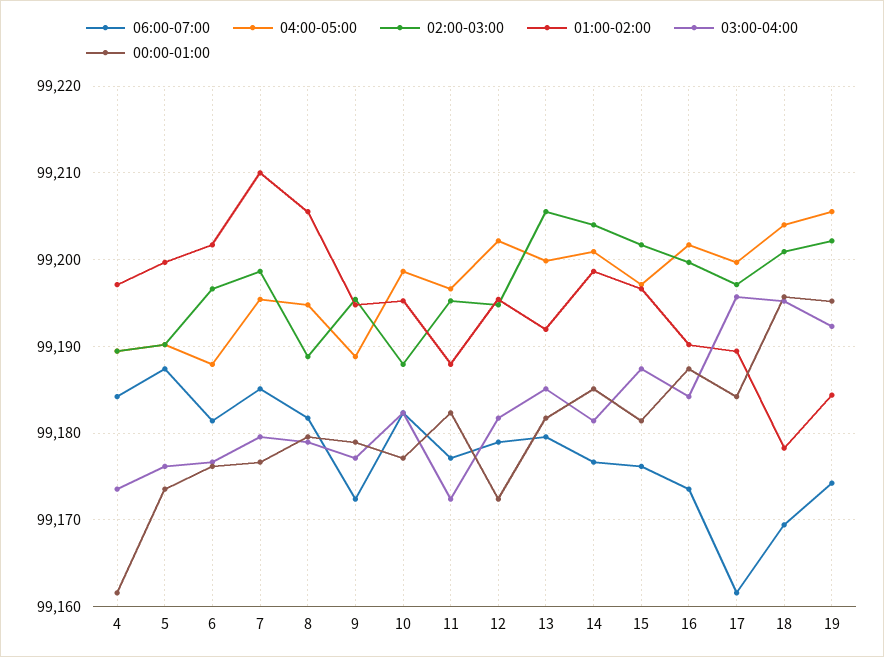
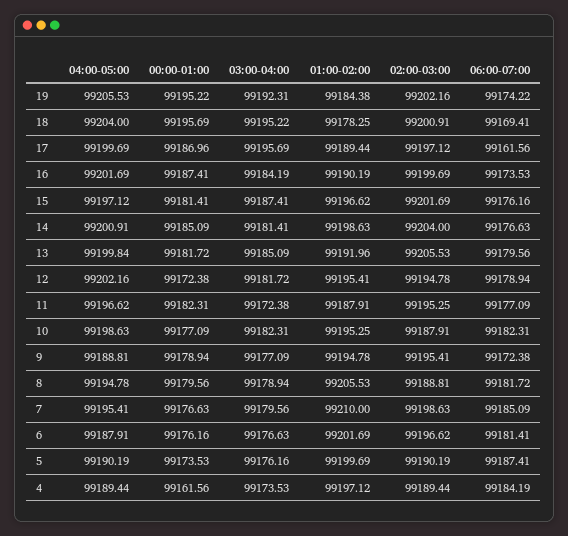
  {
    "06:00-07:00": {
      "4": 99184.19,
      "5": 99187.41,
      "6": 99181.41,
      "7": 99185.09,
      "8": 99181.72,
      "9": 99172.38,
      "10": 99182.31,
      "11": 99177.09,
      "12": 99178.94,
      "13": 99179.56,
      "14": 99176.63,
      "15": 99176.16,
      "16": 99173.53,
      "17": 99161.56,
      "18": 99169.41,
      "19": 99174.22
    },
    "04:00-05:00": {
      "4": 99189.44,
      "5": 99190.19,
      "6": 99187.91,
      "7": 99195.41,
      "8": 99194.78,
      "9": 99188.81,
      "10": 99198.63,
      "11": 99196.62,
      "12": 99202.16,
      "13": 99199.84,
      "14": 99200.91,
      "15": 99197.12,
      "16": 99201.69,
      "17": 99199.69,
      "18": 99204,
      "19": 99205.53
    },
    "02:00-03:00": {
      "4": 99189.44,
      "5": 99190.19,
      "6": 99196.62,
      "7": 99198.63,
      "8": 99188.81,
      "9": 99195.41,
      "10": 99187.91,
      "11": 99195.25,
      "12": 99194.78,
      "13": 99205.53,
      "14": 99204,
      "15": 99201.69,
      "16": 99199.69,
      "17": 99197.12,
      "18": 99200.91,
      "19": 99202.16
    },
    "01:00-02:00": {
      "4": 99197.12,
      "5": 99199.69,
      "6": 99201.69,
      "7": 99210,
      "8": 99205.53,
      "9": 99194.78,
      "10": 99195.25,
      "11": 99187.91,
      "12": 99195.41,
      "13": 99191.96,
      "14": 99198.63,
      "15": 99196.62,
      "16": 99190.19,
      "17": 99189.44,
      "18": 99178.25,
      "19": 99184.38
    },
    "03:00-04:00": {
      "4": 99173.53,
      "5": 99176.16,
      "6": 99176.63,
      "7": 99179.56,
      "8": 99178.94,
      "9": 99177.09,
      "10": 99182.31,
      "11": 99172.38,
      "12": 99181.72,
      "13": 99185.09,
      "14": 99181.41,
      "15": 99187.41,
      "16": 99184.19,
      "17": 99195.69,
      "18": 99195.22,
      "19": 99192.31
    },
    "00:00-01:00": {
      "4": 99161.56,
      "5": 99173.53,
      "6": 99176.16,
      "7": 99176.63,
      "8": 99179.56,
      "9": 99178.94,
      "10": 99177.09,
      "11": 99182.31,
      "12": 99172.38,
      "13": 99181.72,
      "14": 99185.09,
      "15": 99181.41,
      "16": 99187.41,
-     "17": 99184,
+     "17": 99186.96,
      "18": 99195.69,
      "19": 99195.22
    }
  }

